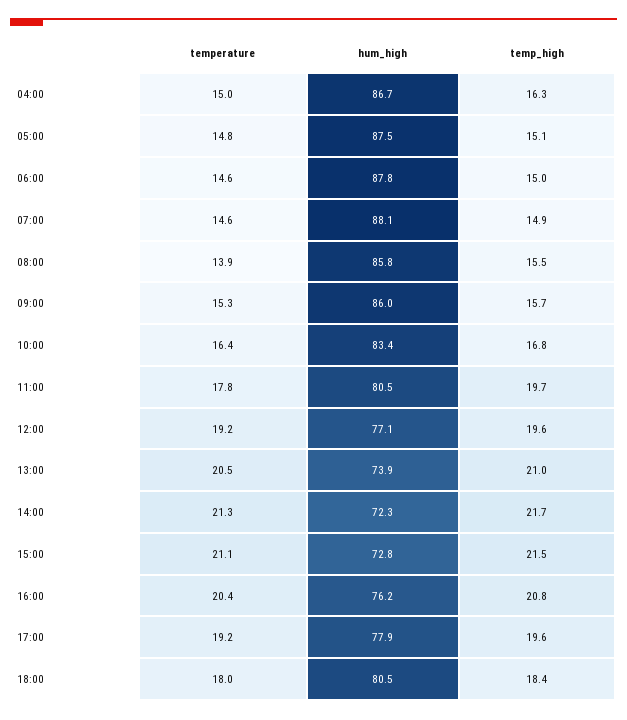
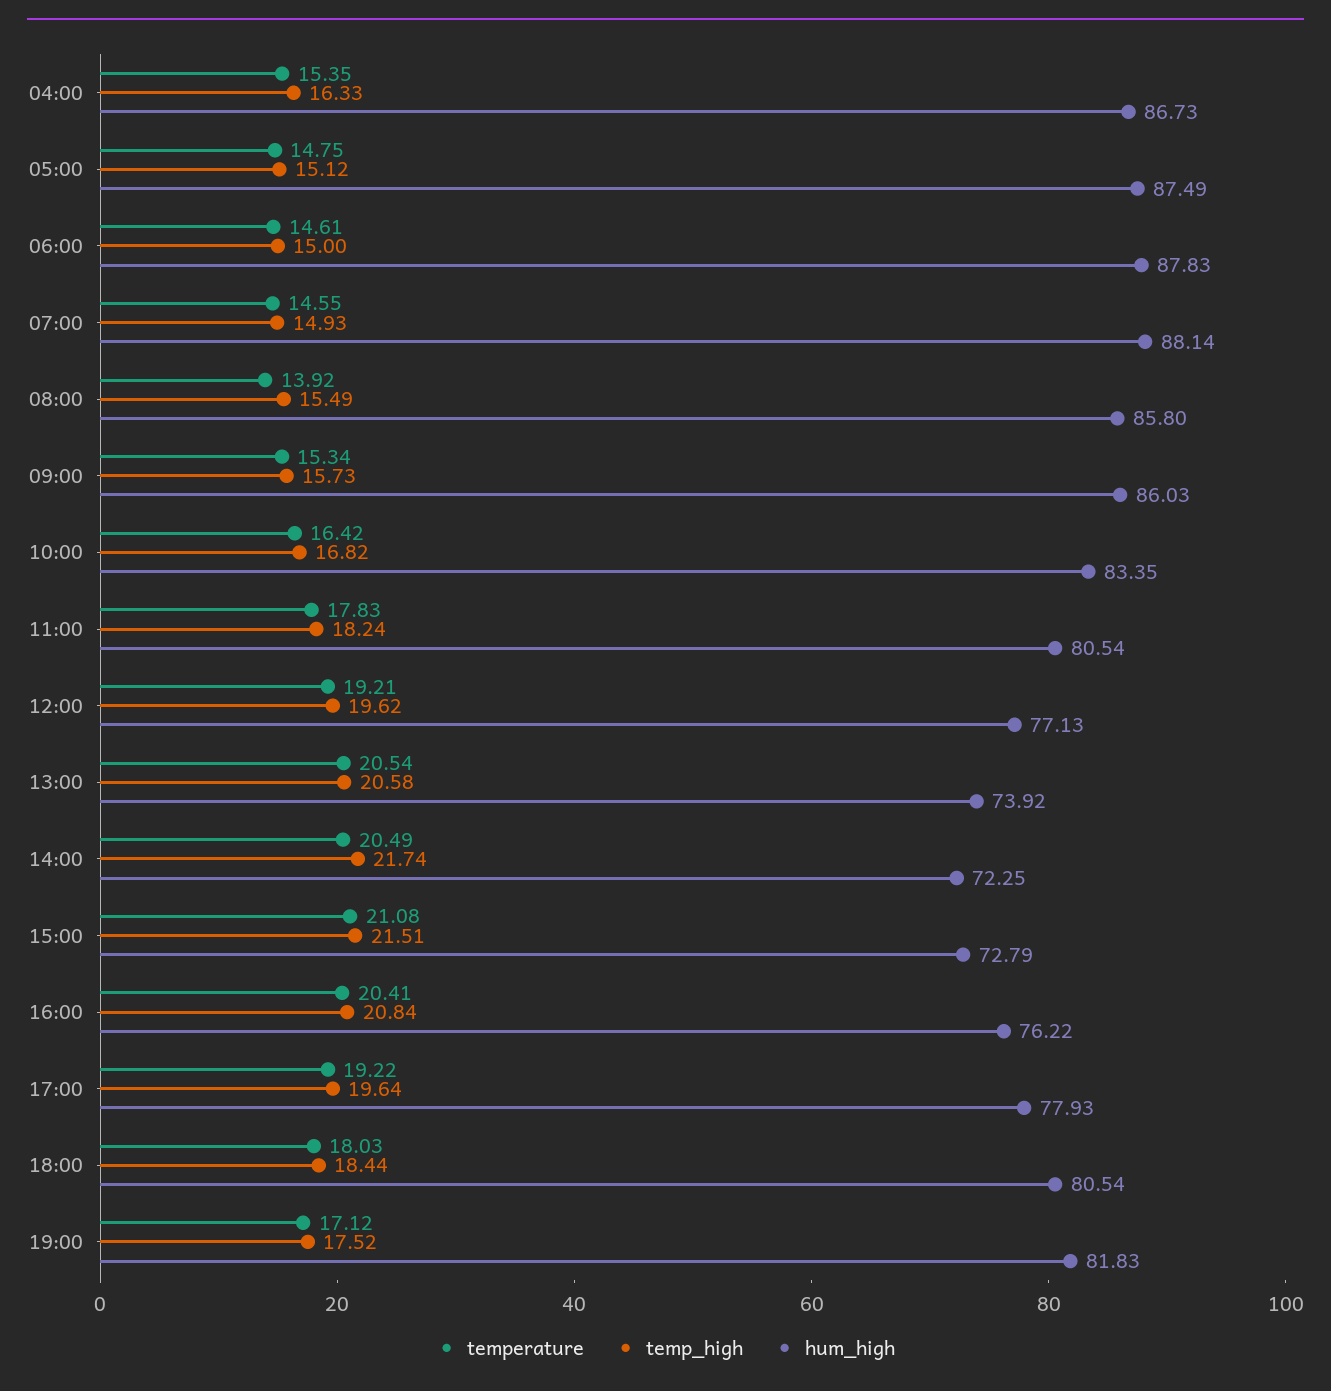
  {
    "temperature": {
-     "04:00": 15,
+     "04:00": 15.35,
      "05:00": 14.75,
      "06:00": 14.61,
      "07:00": 14.55,
      "08:00": 13.92,
      "09:00": 15.34,
      "10:00": 16.42,
      "11:00": 17.83,
      "12:00": 19.21,
      "13:00": 20.54,
-     "14:00": 21.3,
+     "14:00": 20.49,
      "15:00": 21.08,
      "16:00": 20.41,
      "17:00": 19.22,
-     "18:00": 18.03
+     "18:00": 18.03,
+     "19:00": 17.12
    },
    "hum_high": {
      "04:00": 86.73,
      "05:00": 87.49,
      "06:00": 87.83,
      "07:00": 88.14,
      "08:00": 85.8,
      "09:00": 86.03,
      "10:00": 83.35,
      "11:00": 80.54,
      "12:00": 77.13,
      "13:00": 73.92,
      "14:00": 72.25,
      "15:00": 72.79,
      "16:00": 76.22,
      "17:00": 77.93,
-     "18:00": 80.54
+     "18:00": 80.54,
+     "19:00": 81.83
    },
    "temp_high": {
      "04:00": 16.33,
      "05:00": 15.12,
      "06:00": 15,
      "07:00": 14.93,
      "08:00": 15.49,
      "09:00": 15.73,
      "10:00": 16.82,
-     "11:00": 19.7,
+     "11:00": 18.24,
      "12:00": 19.62,
-     "13:00": 21,
+     "13:00": 20.58,
      "14:00": 21.74,
      "15:00": 21.51,
      "16:00": 20.84,
      "17:00": 19.64,
-     "18:00": 18.44
+     "18:00": 18.44,
+     "19:00": 17.52
    }
  }

